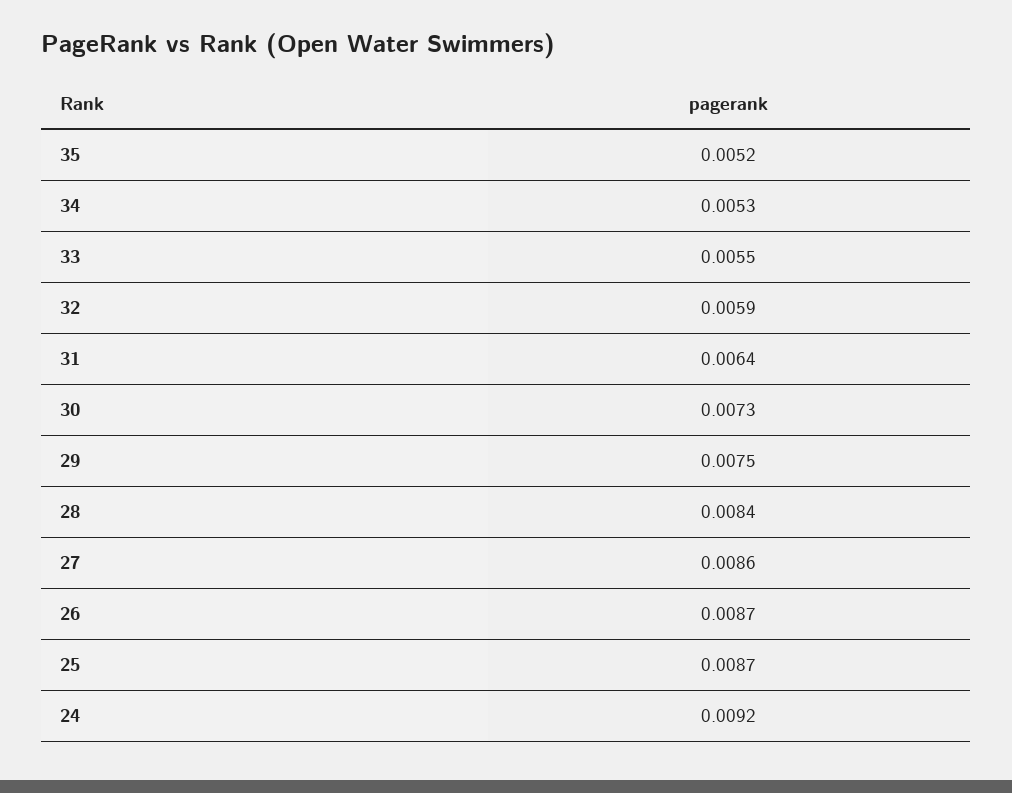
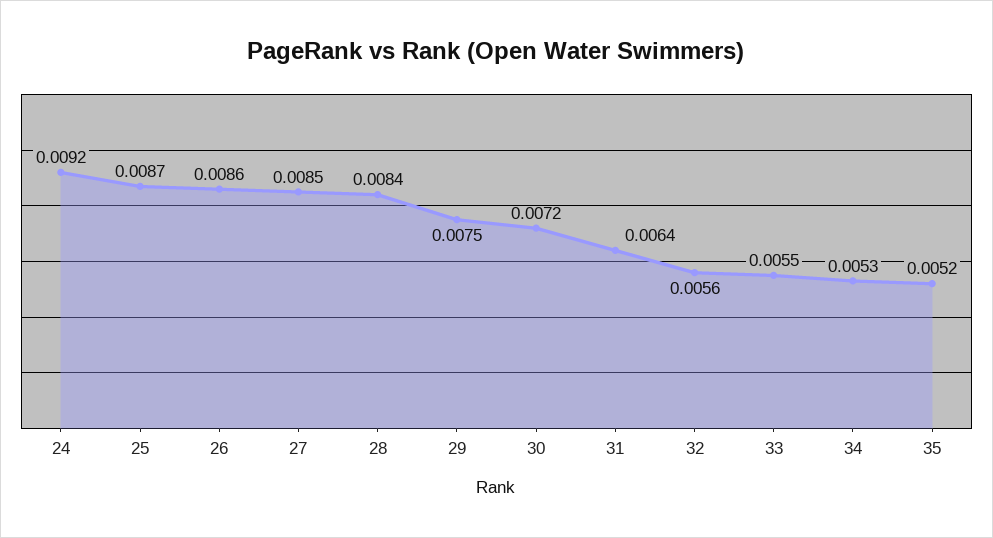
  {
    "35": 0.0052,
    "34": 0.0053,
    "33": 0.0055,
-   "32": 0.0059,
+   "32": 0.0056,
    "31": 0.0064,
-   "30": 0.0073,
+   "30": 0.0072,
    "29": 0.0075,
    "28": 0.0084,
-   "27": 0.0086,
+   "27": 0.0085,
-   "26": 0.0087,
+   "26": 0.0086,
    "25": 0.0087,
    "24": 0.0092
  }

